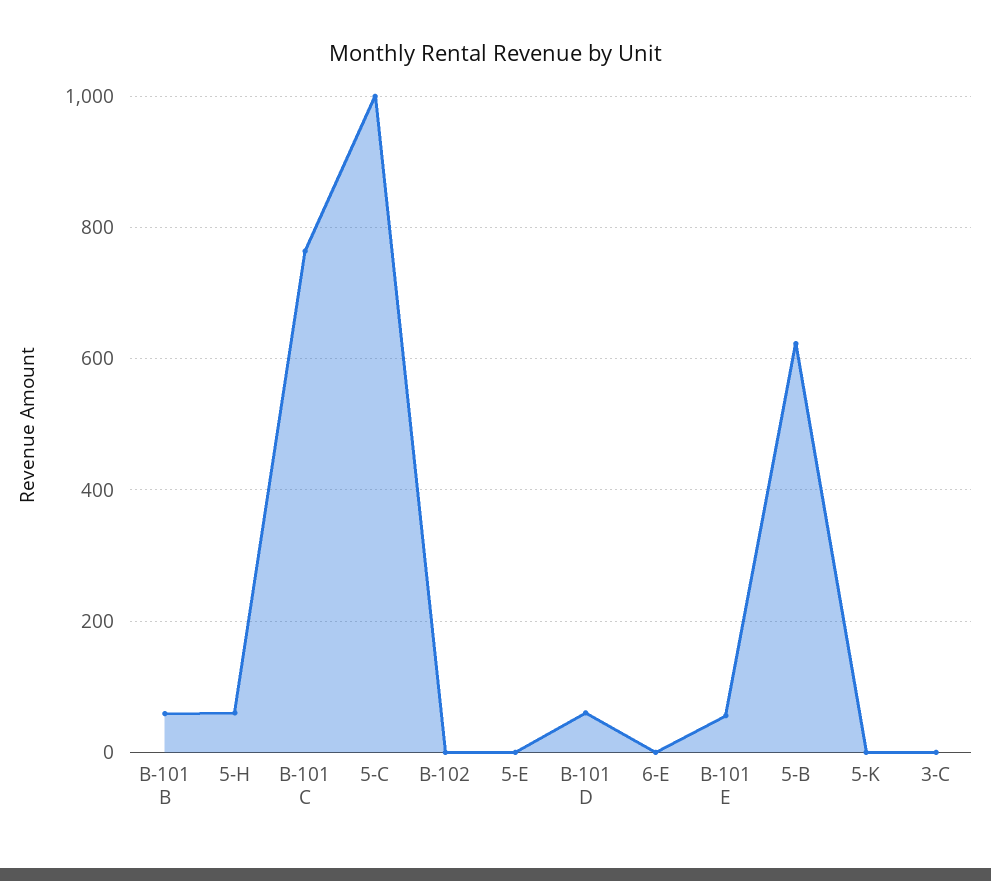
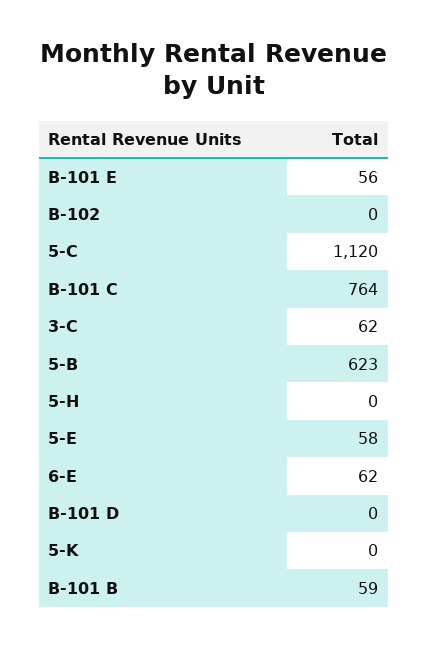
  {
    "B-101 B": 59,
-   "5-H": 60,
+   "5-H": 0,
    "B-101 C": 764,
-   "5-C": 1000,
+   "5-C": 1120,
    "B-102": 0,
-   "5-E": 0,
+   "5-E": 58,
-   "B-101 D": 60,
+   "B-101 D": 0,
-   "6-E": 0,
+   "6-E": 62,
    "B-101 E": 56,
    "5-B": 623,
    "5-K": 0,
-   "3-C": 0
+   "3-C": 62
  }

